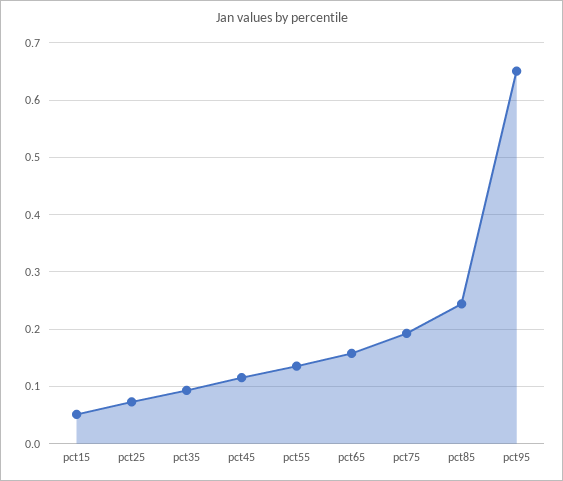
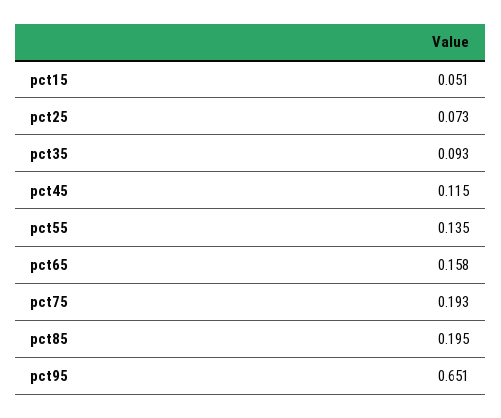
  {
    "pct15": 0.051,
    "pct25": 0.073,
    "pct35": 0.093,
    "pct45": 0.115,
    "pct55": 0.135,
    "pct65": 0.158,
    "pct75": 0.193,
-   "pct85": 0.24,
+   "pct85": 0.195,
    "pct95": 0.651
  }

